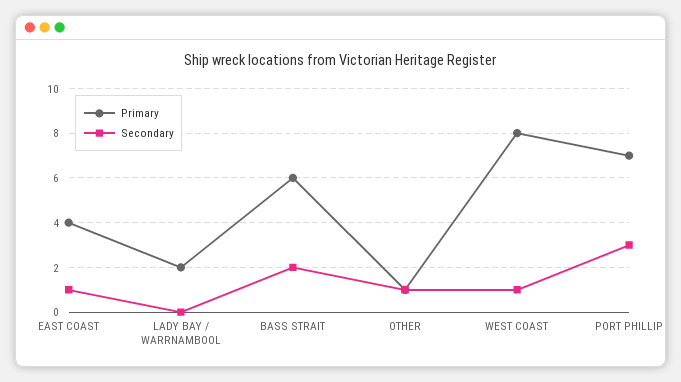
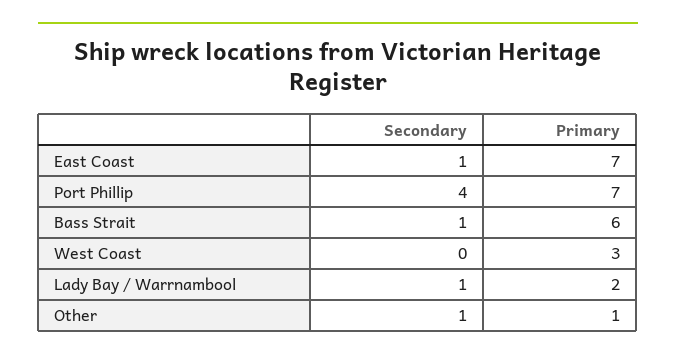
  {
    "Primary": {
-     "EAST COAST": 4,
+     "EAST COAST": 7,
      "LADY BAY / WARRNAMBOOL": 2,
      "BASS STRAIT": 6,
      "OTHER": 1,
-     "WEST COAST": 8,
+     "WEST COAST": 3,
      "PORT PHILLIP": 7
    },
    "Secondary": {
      "EAST COAST": 1,
-     "LADY BAY / WARRNAMBOOL": 0,
+     "LADY BAY / WARRNAMBOOL": 1,
-     "BASS STRAIT": 2,
+     "BASS STRAIT": 1,
      "OTHER": 1,
-     "WEST COAST": 1,
+     "WEST COAST": 0,
-     "PORT PHILLIP": 3
+     "PORT PHILLIP": 4
    }
  }

